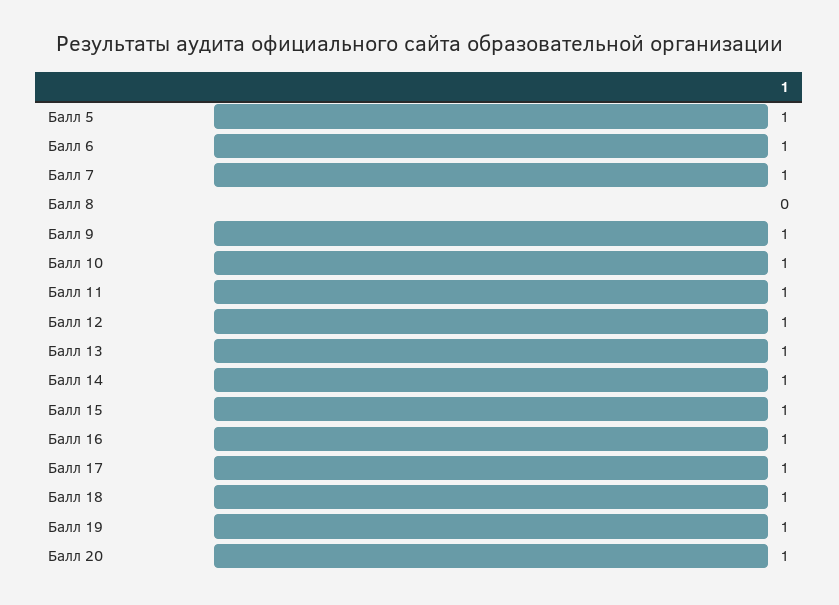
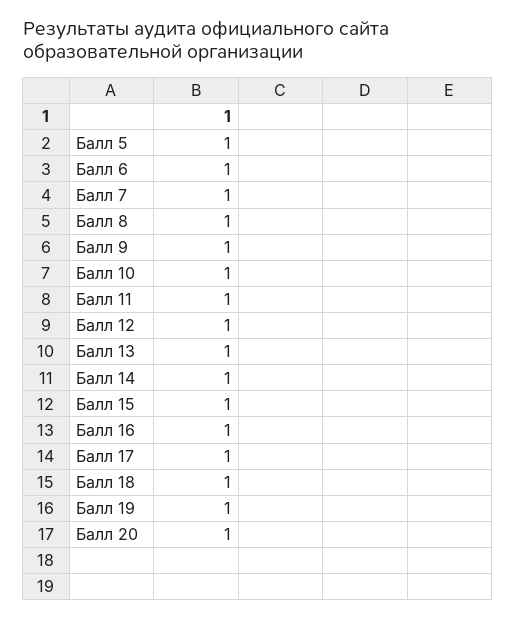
  {
    "Балл 5": 1,
    "Балл 6": 1,
    "Балл 7": 1,
-   "Балл 8": 0,
+   "Балл 8": 1,
    "Балл 9": 1,
    "Балл 10": 1,
    "Балл 11": 1,
    "Балл 12": 1,
    "Балл 13": 1,
    "Балл 14": 1,
    "Балл 15": 1,
    "Балл 16": 1,
    "Балл 17": 1,
    "Балл 18": 1,
    "Балл 19": 1,
    "Балл 20": 1
  }

